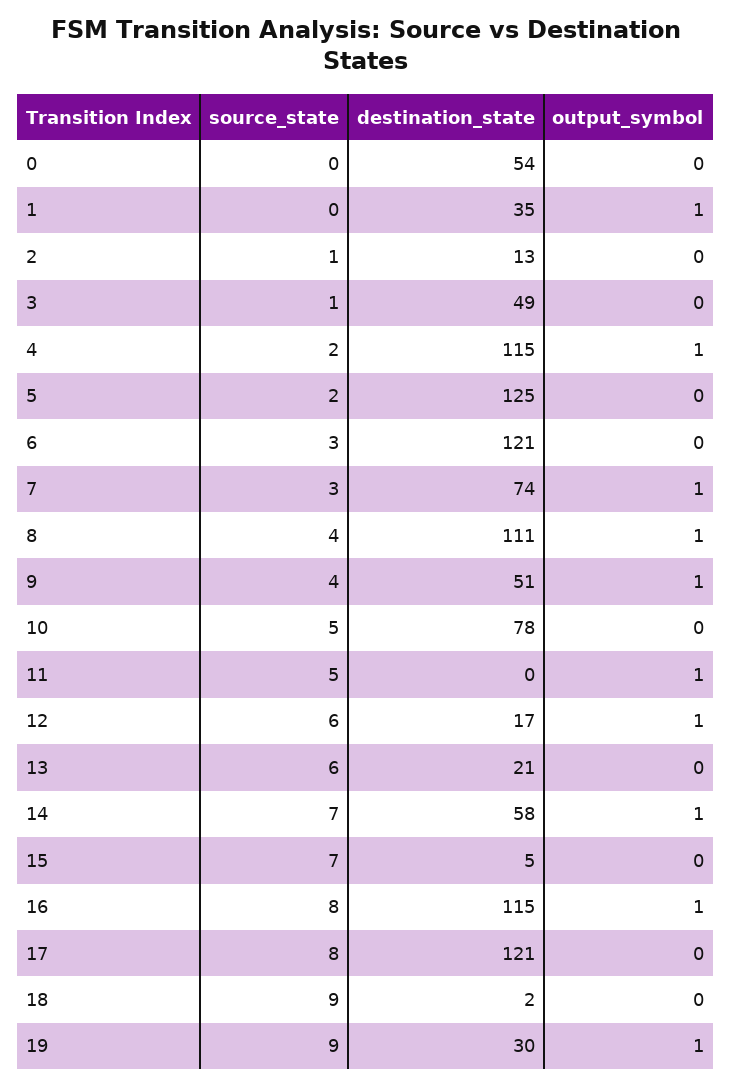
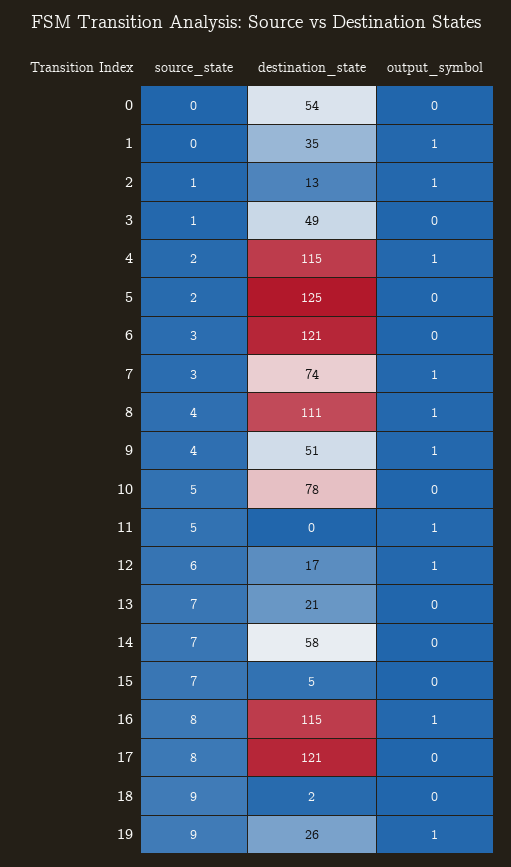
  {
    "source_state": {
      "0": 0,
      "1": 0,
      "2": 1,
      "3": 1,
      "4": 2,
      "5": 2,
      "6": 3,
      "7": 3,
      "8": 4,
      "9": 4,
      "10": 5,
      "11": 5,
      "12": 6,
-     "13": 6,
+     "13": 7,
      "14": 7,
      "15": 7,
      "16": 8,
      "17": 8,
      "18": 9,
      "19": 9
    },
    "destination_state": {
      "0": 54,
      "1": 35,
      "2": 13,
      "3": 49,
      "4": 115,
      "5": 125,
      "6": 121,
      "7": 74,
      "8": 111,
      "9": 51,
      "10": 78,
      "11": 0,
      "12": 17,
      "13": 21,
      "14": 58,
      "15": 5,
      "16": 115,
      "17": 121,
      "18": 2,
-     "19": 30
+     "19": 26
    },
    "output_symbol": {
      "0": 0,
      "1": 1,
-     "2": 0,
+     "2": 1,
      "3": 0,
      "4": 1,
      "5": 0,
      "6": 0,
      "7": 1,
      "8": 1,
      "9": 1,
      "10": 0,
      "11": 1,
      "12": 1,
      "13": 0,
-     "14": 1,
+     "14": 0,
      "15": 0,
      "16": 1,
      "17": 0,
      "18": 0,
      "19": 1
    }
  }

